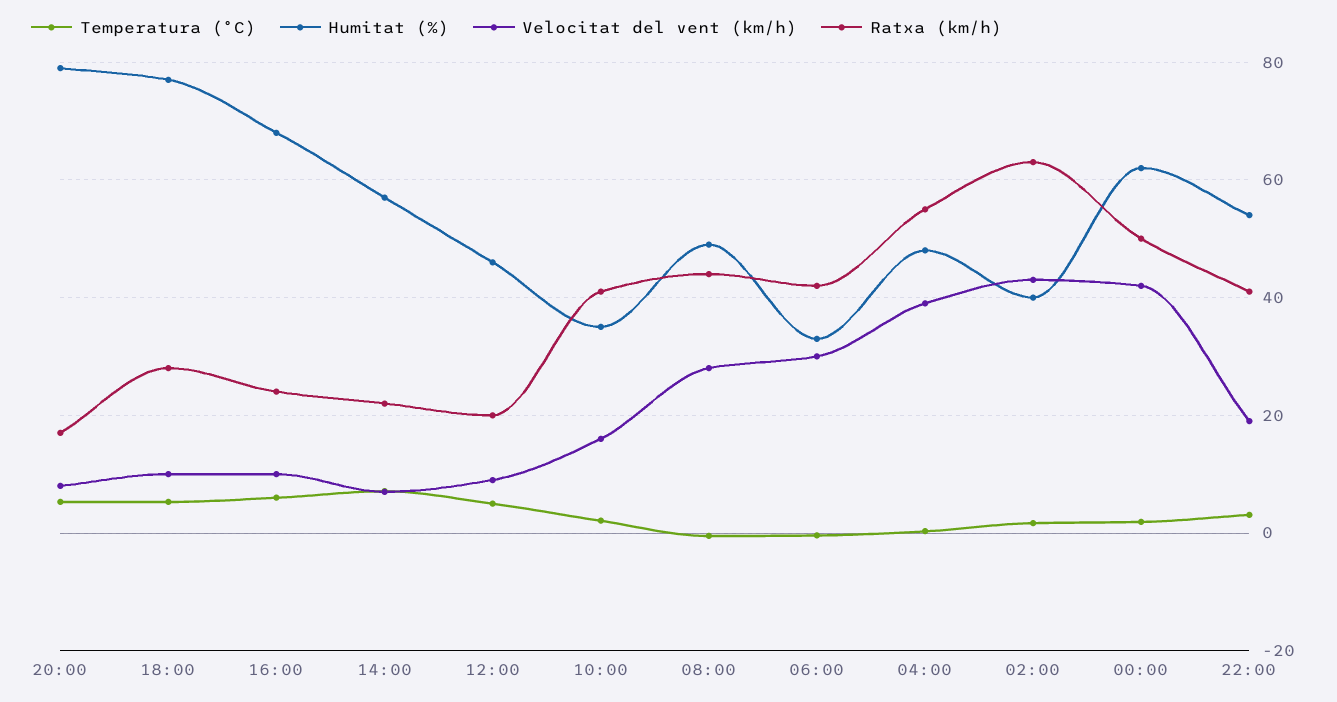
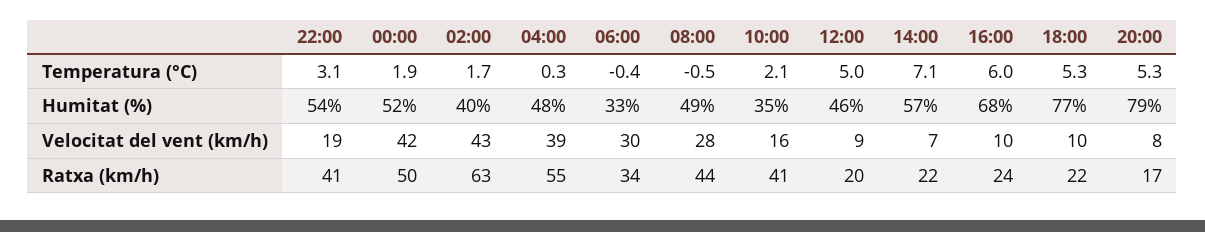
  {
    "Temperatura (°C)": {
      "20:00": 5.3,
      "18:00": 5.3,
      "16:00": 6,
      "14:00": 7.1,
      "12:00": 5,
      "10:00": 2.1,
      "08:00": -0.5,
      "06:00": -0.4,
      "04:00": 0.3,
      "02:00": 1.7,
      "00:00": 1.9,
      "22:00": 3.1
    },
    "Humitat (%)": {
      "20:00": 79,
      "18:00": 77,
      "16:00": 68,
      "14:00": 57,
      "12:00": 46,
      "10:00": 35,
      "08:00": 49,
      "06:00": 33,
      "04:00": 48,
      "02:00": 40,
-     "00:00": 62,
+     "00:00": 52,
      "22:00": 54
    },
    "Velocitat del vent (km/h)": {
      "20:00": 8,
      "18:00": 10,
      "16:00": 10,
      "14:00": 7,
      "12:00": 9,
      "10:00": 16,
      "08:00": 28,
      "06:00": 30,
      "04:00": 39,
      "02:00": 43,
      "00:00": 42,
      "22:00": 19
    },
    "Ratxa (km/h)": {
      "20:00": 17,
-     "18:00": 28,
+     "18:00": 22,
      "16:00": 24,
      "14:00": 22,
      "12:00": 20,
      "10:00": 41,
      "08:00": 44,
-     "06:00": 42,
+     "06:00": 34,
      "04:00": 55,
      "02:00": 63,
      "00:00": 50,
      "22:00": 41
    }
  }

